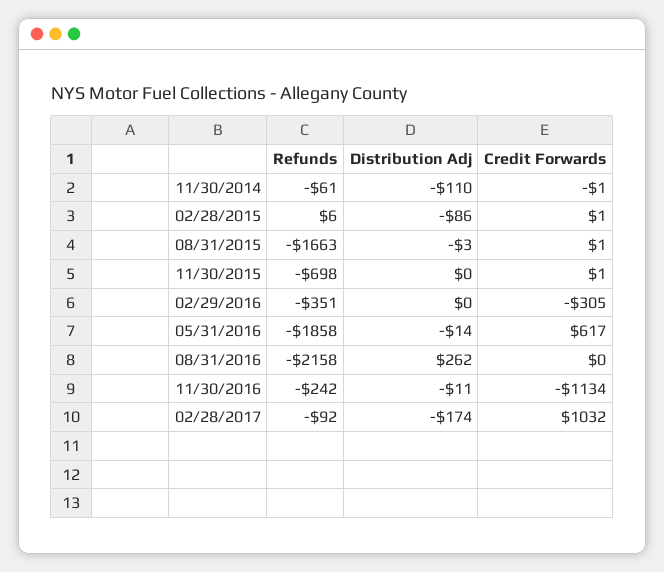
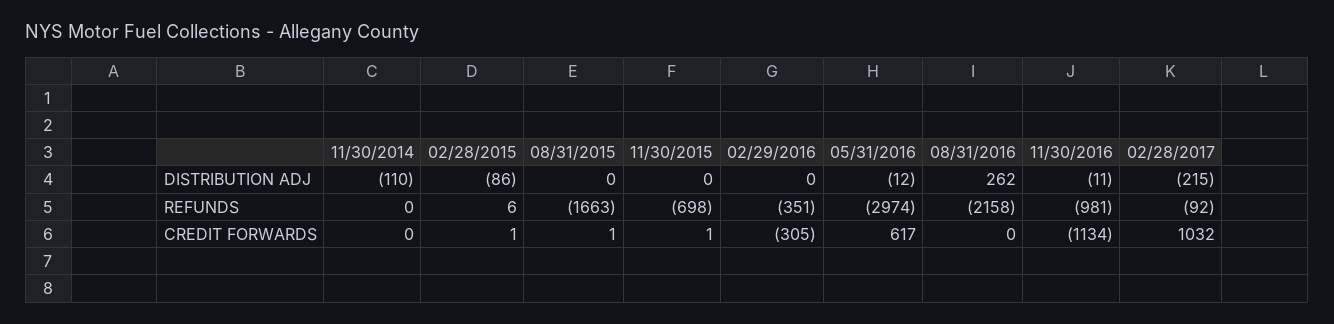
  {
    "Refunds": {
-     "11/30/2014": -61,
+     "11/30/2014": 0,
      "02/28/2015": 6,
      "08/31/2015": -1663,
      "11/30/2015": -698,
      "02/29/2016": -351,
-     "05/31/2016": -1858,
+     "05/31/2016": -2974,
      "08/31/2016": -2158,
-     "11/30/2016": -242,
+     "11/30/2016": -981,
      "02/28/2017": -92
    },
    "Distribution Adj": {
      "11/30/2014": -110,
      "02/28/2015": -86,
-     "08/31/2015": -3,
+     "08/31/2015": 0,
      "11/30/2015": 0,
      "02/29/2016": 0,
-     "05/31/2016": -14,
+     "05/31/2016": -12,
      "08/31/2016": 262,
      "11/30/2016": -11,
-     "02/28/2017": -174
+     "02/28/2017": -215
    },
    "Credit Forwards": {
-     "11/30/2014": -1,
+     "11/30/2014": 0,
      "02/28/2015": 1,
      "08/31/2015": 1,
      "11/30/2015": 1,
      "02/29/2016": -305,
      "05/31/2016": 617,
      "08/31/2016": 0,
      "11/30/2016": -1134,
      "02/28/2017": 1032
    }
  }

